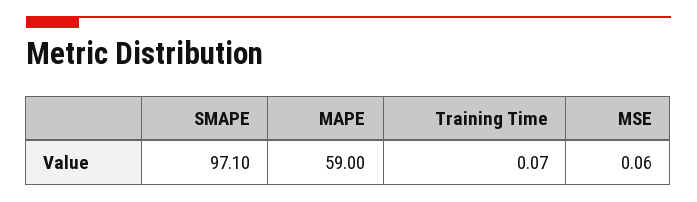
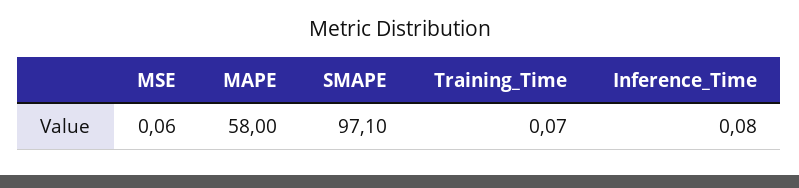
  {
    "SMAPE": 97.1,
-   "MAPE": 59,
+   "MAPE": 58,
    "Training Time": 0.07,
-   "MSE": 0.06
+   "MSE": 0.06,
+   "Inference_Time": 0.08
  }

